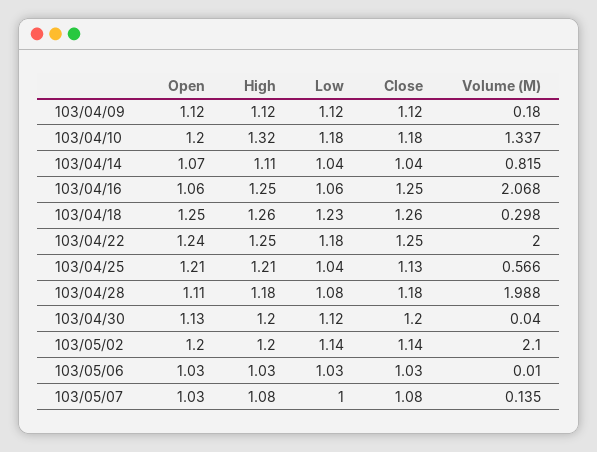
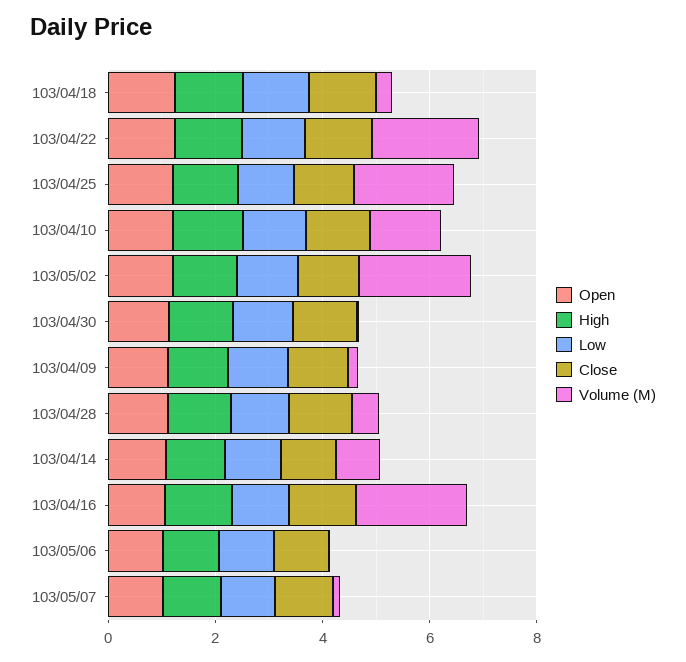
  {
    "Open": {
      "103/04/09": 1.12,
      "103/04/10": 1.2,
      "103/04/14": 1.07,
      "103/04/16": 1.06,
      "103/04/18": 1.25,
      "103/04/22": 1.24,
      "103/04/25": 1.21,
      "103/04/28": 1.11,
      "103/04/30": 1.13,
      "103/05/02": 1.2,
      "103/05/06": 1.03,
      "103/05/07": 1.03
    },
    "High": {
      "103/04/09": 1.12,
      "103/04/10": 1.32,
      "103/04/14": 1.11,
      "103/04/16": 1.25,
      "103/04/18": 1.26,
      "103/04/22": 1.25,
      "103/04/25": 1.21,
      "103/04/28": 1.18,
      "103/04/30": 1.2,
      "103/05/02": 1.2,
      "103/05/06": 1.03,
      "103/05/07": 1.08
    },
    "Low": {
      "103/04/09": 1.12,
      "103/04/10": 1.18,
      "103/04/14": 1.04,
      "103/04/16": 1.06,
      "103/04/18": 1.23,
      "103/04/22": 1.18,
      "103/04/25": 1.04,
      "103/04/28": 1.08,
      "103/04/30": 1.12,
      "103/05/02": 1.14,
      "103/05/06": 1.03,
      "103/05/07": 1
    },
    "Close": {
      "103/04/09": 1.12,
      "103/04/10": 1.18,
      "103/04/14": 1.04,
      "103/04/16": 1.25,
      "103/04/18": 1.26,
      "103/04/22": 1.25,
      "103/04/25": 1.13,
      "103/04/28": 1.18,
      "103/04/30": 1.2,
      "103/05/02": 1.14,
      "103/05/06": 1.03,
      "103/05/07": 1.08
    },
    "Volume (M)": {
      "103/04/09": 0.18,
      "103/04/10": 1.337,
      "103/04/14": 0.815,
      "103/04/16": 2.068,
      "103/04/18": 0.298,
      "103/04/22": 2,
-     "103/04/25": 0.566,
+     "103/04/25": 2,
-     "103/04/28": 1.988,
+     "103/04/28": 0.5,
      "103/04/30": 0.04,
      "103/05/02": 2.1,
      "103/05/06": 0.01,
      "103/05/07": 0.135
    }
  }

